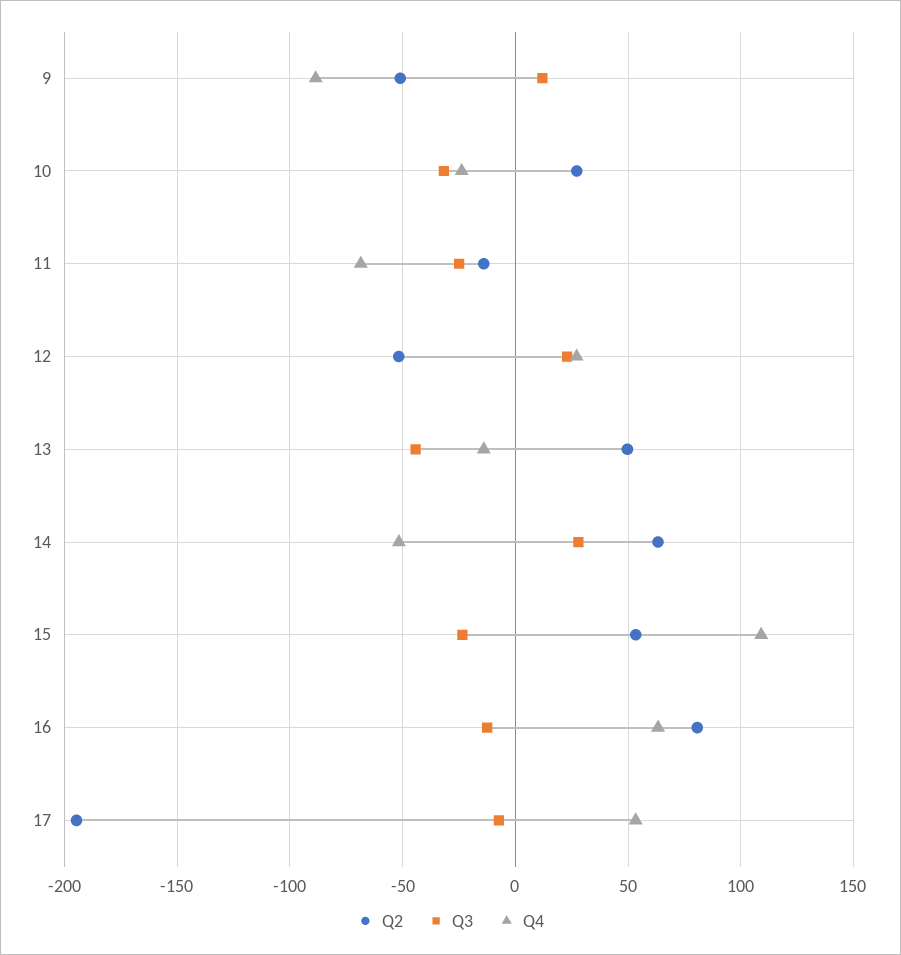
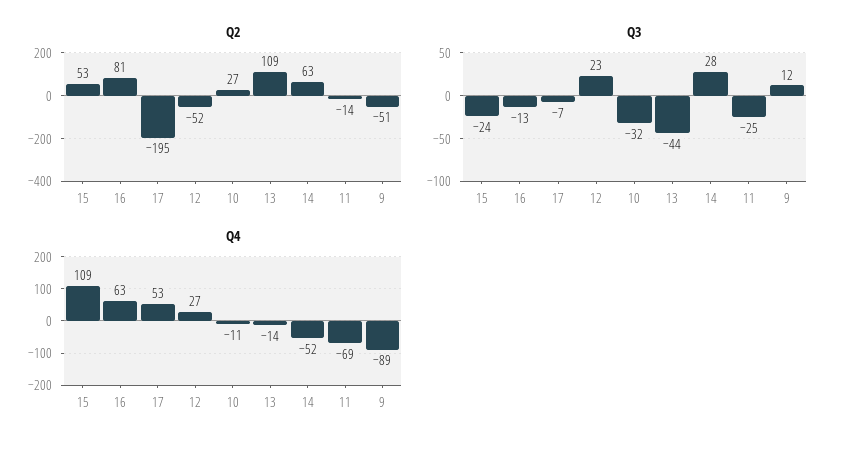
  {
    "Q2": {
      "9": -51,
      "10": 27,
      "11": -14,
      "12": -52,
-     "13": 50,
+     "13": 109,
      "14": 63,
      "15": 53,
      "16": 81,
      "17": -195
    },
    "Q3": {
      "9": 12,
      "10": -32,
      "11": -25,
      "12": 23,
      "13": -44,
      "14": 28,
      "15": -24,
      "16": -13,
      "17": -7
    },
    "Q4": {
      "9": -89,
-     "10": -25,
+     "10": -11,
      "11": -69,
      "12": 27,
      "13": -14,
      "14": -52,
      "15": 109,
      "16": 63,
      "17": 53
    }
  }

